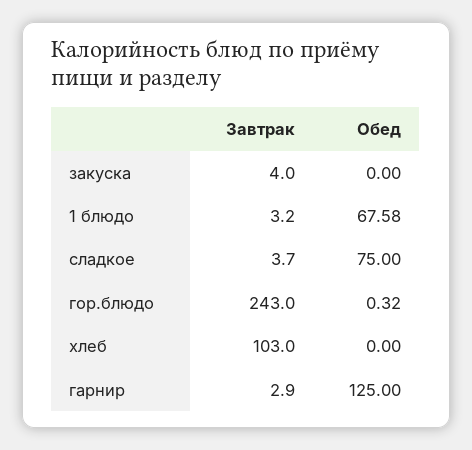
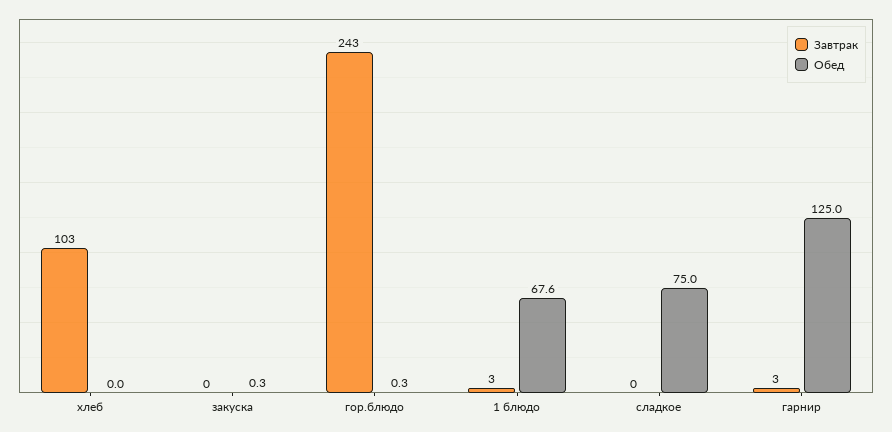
  {
    "Завтрак": {
-     "закуска": 4,
+     "закуска": 0,
      "1 блюдо": 3.2,
-     "сладкое": 3.7,
+     "сладкое": 0,
      "гор.блюдо": 243,
      "хлеб": 103,
      "гарнир": 2.9
    },
    "Обед": {
-     "закуска": 0,
+     "закуска": 0.3,
      "1 блюдо": 67.58,
      "сладкое": 75,
      "гор.блюдо": 0.32,
      "хлеб": 0,
      "гарнир": 125
    }
  }

